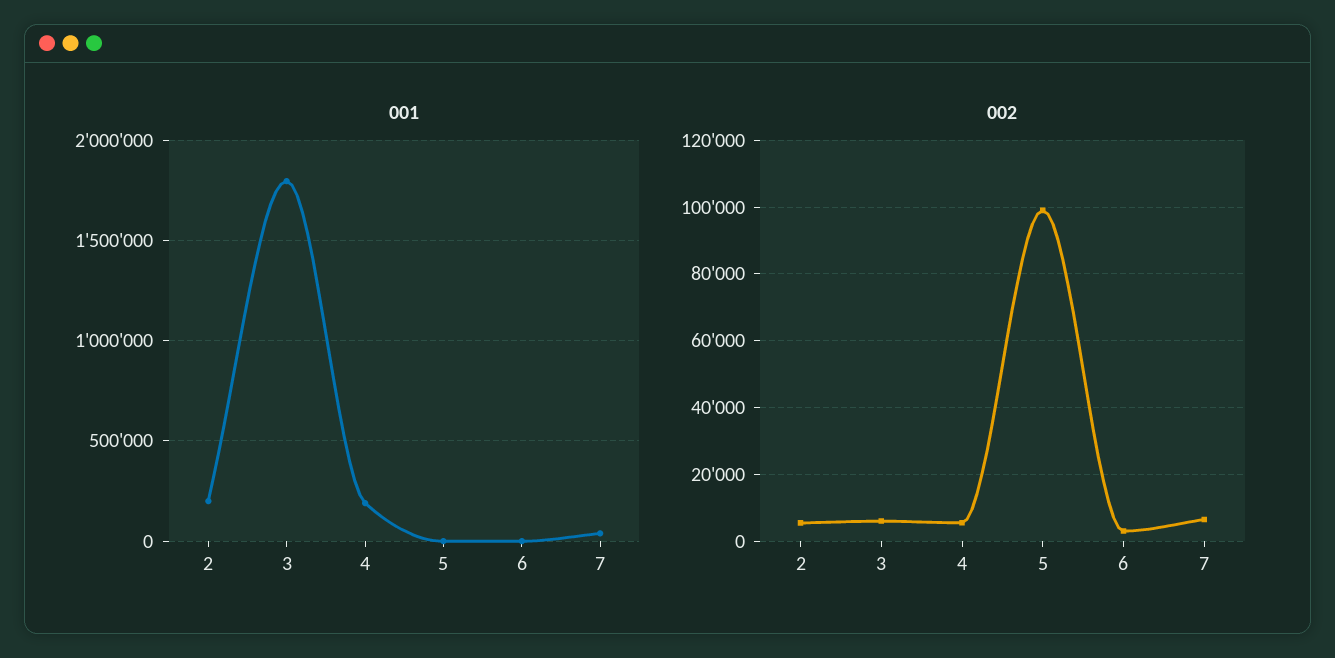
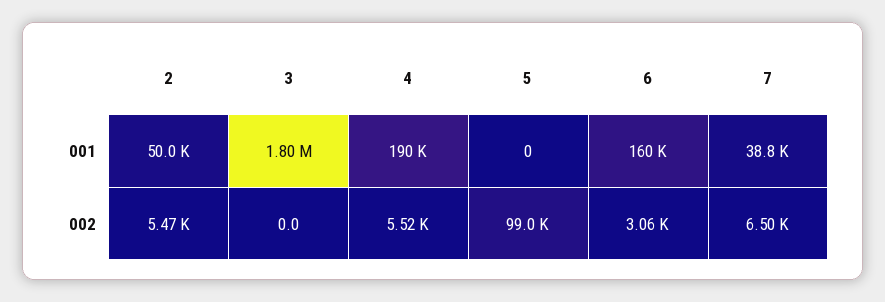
  {
    "001": {
-     "2": 200000,
+     "2": 50000,
      "3": 1800000,
      "4": 190000,
      "5": 0,
-     "6": 0,
+     "6": 160000,
      "7": 38800
    },
    "002": {
      "2": 5470,
-     "3": 6000,
+     "3": 0,
      "4": 5520,
      "5": 99000,
      "6": 3060,
      "7": 6500
    }
  }

